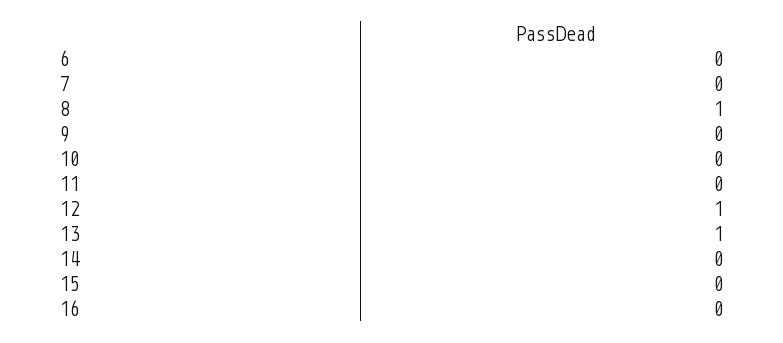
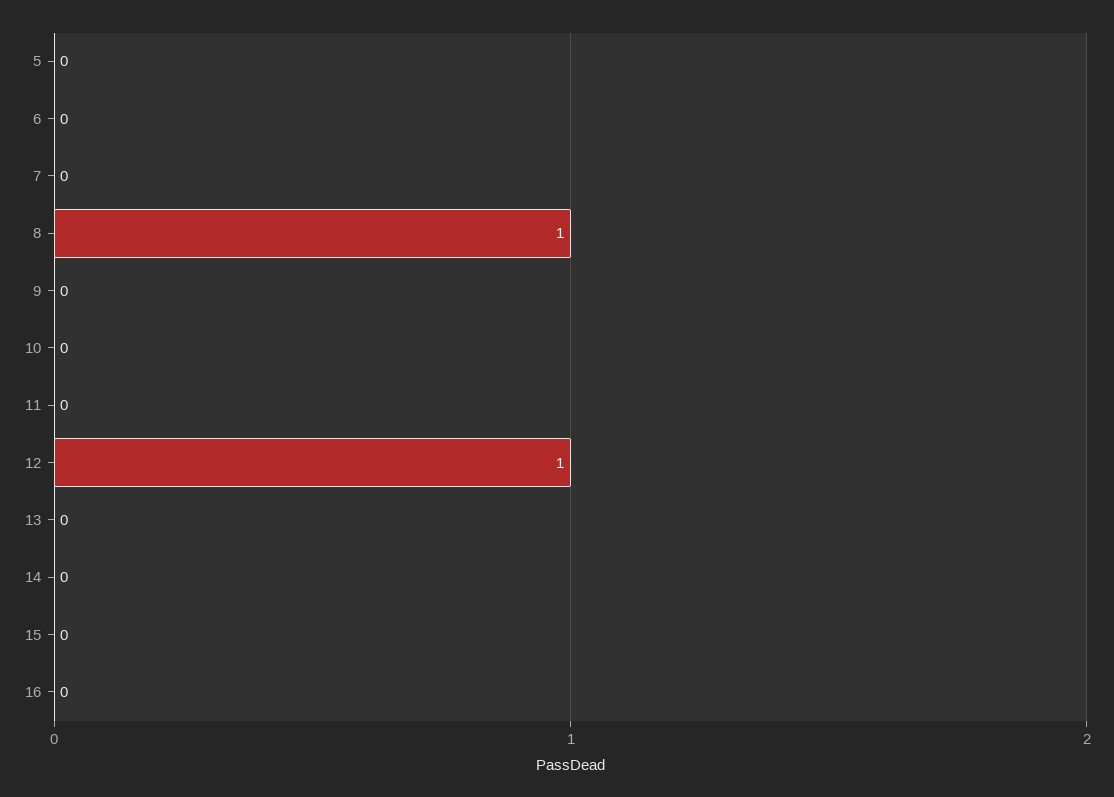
  {
    "6": 0,
    "7": 0,
    "8": 1,
    "9": 0,
    "10": 0,
    "11": 0,
    "12": 1,
-   "13": 1,
+   "13": 0,
    "14": 0,
    "15": 0,
-   "16": 0
+   "16": 0,
+   "5": 0
  }

